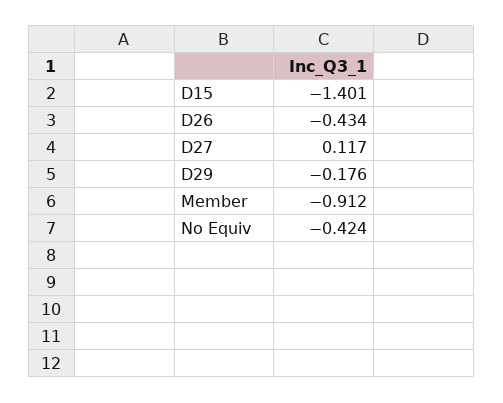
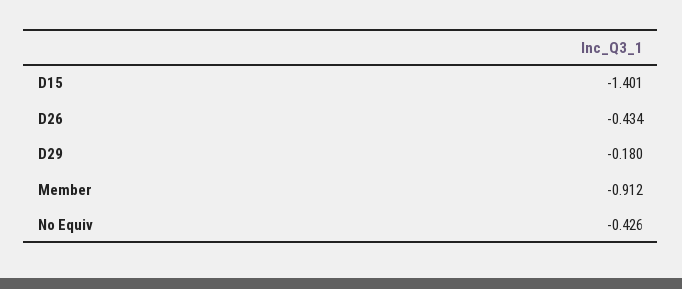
  {
    "D15": -1.401,
    "D26": -0.434,
-   "D27": 0.117,
-   "D29": -0.176,
+   "D29": -0.18,
    "Member": -0.912,
-   "No Equiv": -0.424
+   "No Equiv": -0.426
  }

